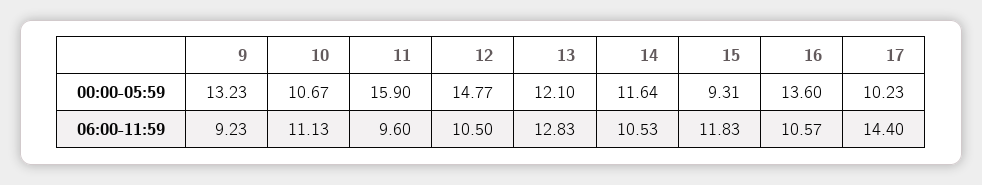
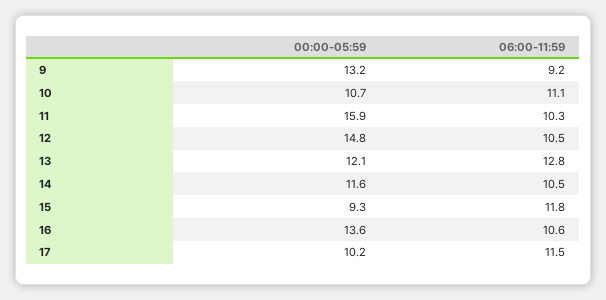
  {
    "9": {
      "00:00-05:59": 13.23,
      "06:00-11:59": 9.23
    },
    "10": {
      "00:00-05:59": 10.67,
      "06:00-11:59": 11.13
    },
    "11": {
      "00:00-05:59": 15.9,
-     "06:00-11:59": 9.6
+     "06:00-11:59": 10.3
    },
    "12": {
      "00:00-05:59": 14.77,
      "06:00-11:59": 10.5
    },
    "13": {
      "00:00-05:59": 12.1,
      "06:00-11:59": 12.83
    },
    "14": {
      "00:00-05:59": 11.64,
      "06:00-11:59": 10.53
    },
    "15": {
      "00:00-05:59": 9.31,
      "06:00-11:59": 11.83
    },
    "16": {
      "00:00-05:59": 13.6,
      "06:00-11:59": 10.57
    },
    "17": {
      "00:00-05:59": 10.23,
-     "06:00-11:59": 14.4
+     "06:00-11:59": 11.5
    }
  }

